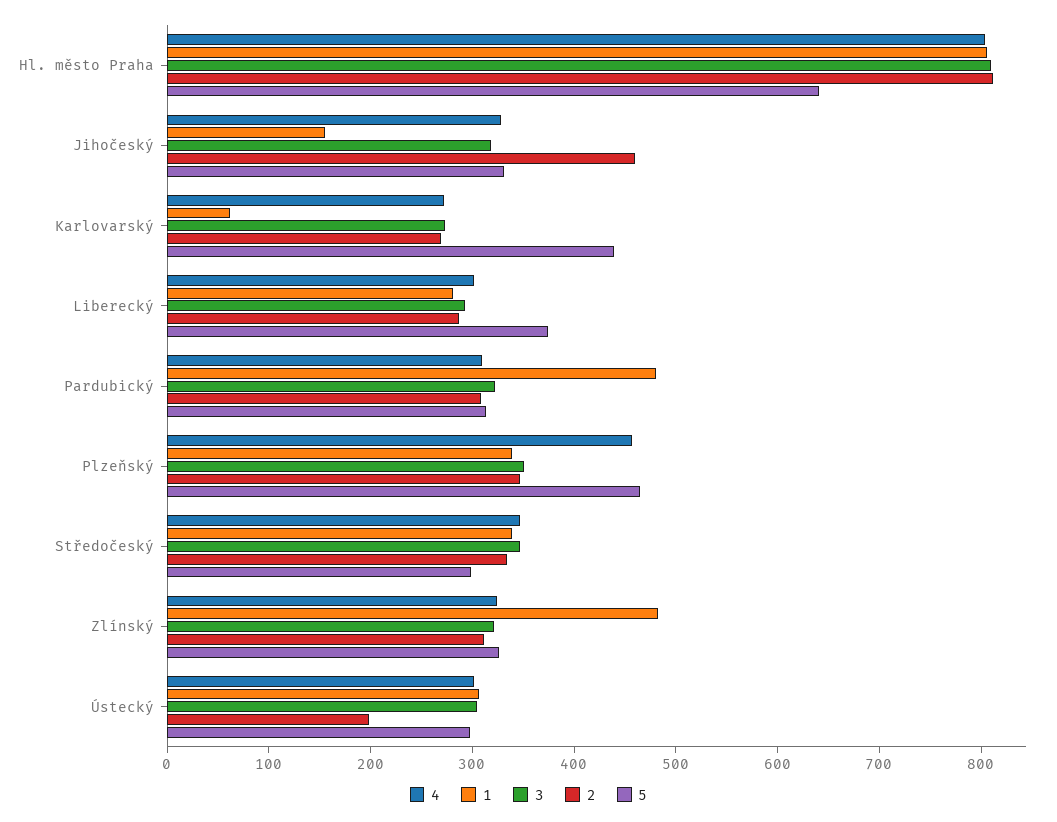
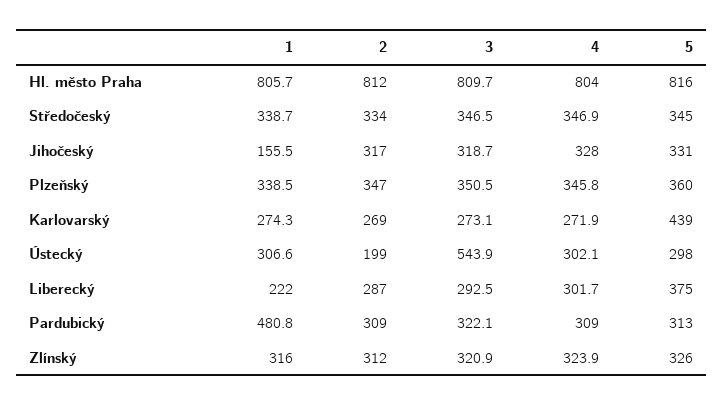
  {
    "4": {
      "Hl. město Praha": 804,
      "Jihočeský": 328,
      "Karlovarský": 271.9,
      "Liberecký": 301.7,
      "Pardubický": 309,
-     "Plzeňský": 460,
+     "Plzeňský": 345.8,
      "Středočeský": 346.9,
      "Zlínský": 323.9,
      "Ústecký": 302.1
    },
    "1": {
      "Hl. město Praha": 805.7,
      "Jihočeský": 155.5,
-     "Karlovarský": 60,
+     "Karlovarský": 274.3,
-     "Liberecký": 280,
+     "Liberecký": 222,
      "Pardubický": 480.8,
      "Plzeňský": 338.5,
      "Středočeský": 338.7,
-     "Zlínský": 480,
+     "Zlínský": 316,
      "Ústecký": 306.6
    },
    "3": {
      "Hl. město Praha": 809.7,
      "Jihočeský": 318.7,
      "Karlovarský": 273.1,
      "Liberecký": 292.5,
      "Pardubický": 322.1,
      "Plzeňský": 350.5,
      "Středočeský": 346.5,
      "Zlínský": 320.9,
-     "Ústecký": 300
+     "Ústecký": 543.9
    },
    "2": {
      "Hl. město Praha": 812,
-     "Jihočeský": 460,
+     "Jihočeský": 317,
      "Karlovarský": 269,
      "Liberecký": 287,
      "Pardubický": 309,
      "Plzeňský": 347,
      "Středočeský": 334,
      "Zlínský": 312,
      "Ústecký": 199
    },
    "5": {
-     "Hl. město Praha": 640,
+     "Hl. město Praha": 816,
      "Jihočeský": 331,
      "Karlovarský": 439,
      "Liberecký": 375,
      "Pardubický": 313,
-     "Plzeňský": 460,
+     "Plzeňský": 360,
-     "Středočeský": 300,
+     "Středočeský": 345,
      "Zlínský": 326,
      "Ústecký": 298
    }
  }

